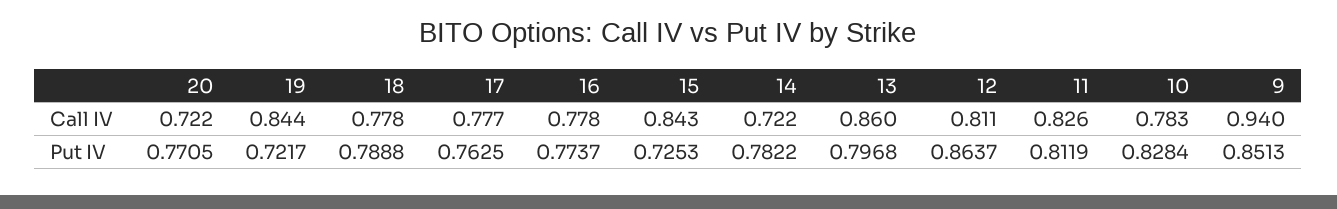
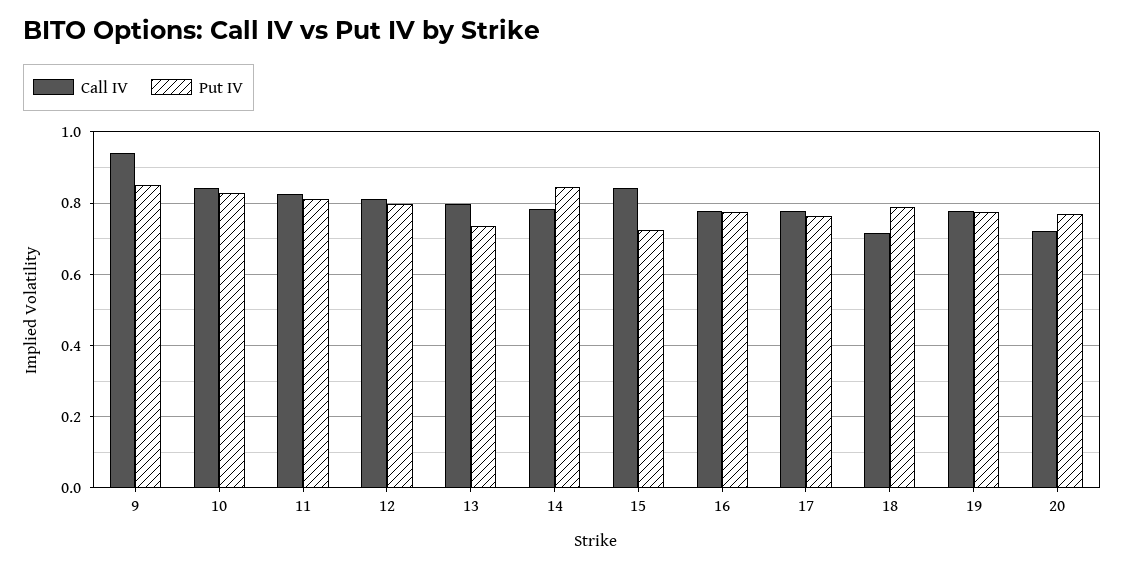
  {
    "Call IV": {
      "20": 0.722,
-     "19": 0.844,
+     "19": 0.78,
-     "18": 0.778,
+     "18": 0.72,
      "17": 0.777,
      "16": 0.778,
      "15": 0.843,
-     "14": 0.722,
+     "14": 0.78,
-     "13": 0.86,
+     "13": 0.8,
      "12": 0.811,
      "11": 0.826,
-     "10": 0.783,
+     "10": 0.84,
      "9": 0.94
    },
    "Put IV": {
      "20": 0.7705,
-     "19": 0.7217,
+     "19": 0.78,
      "18": 0.7888,
      "17": 0.7625,
      "16": 0.7737,
      "15": 0.7253,
-     "14": 0.7822,
+     "14": 0.84,
-     "13": 0.7968,
+     "13": 0.74,
-     "12": 0.8637,
+     "12": 0.8,
      "11": 0.8119,
      "10": 0.8284,
      "9": 0.8513
    }
  }

